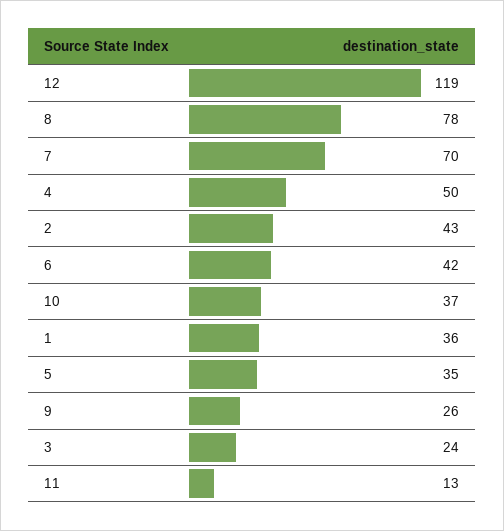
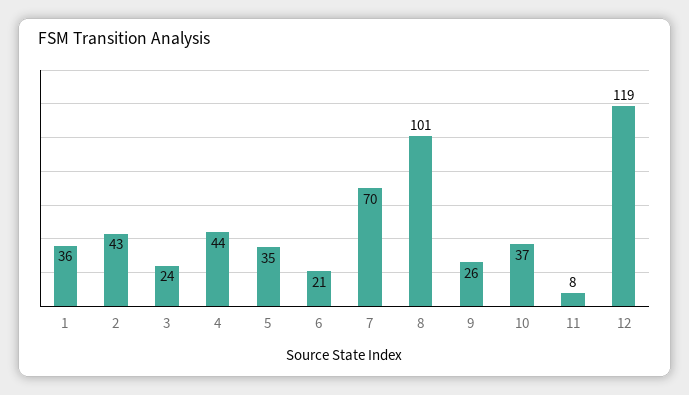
  {
    "12": 119,
-   "8": 78,
+   "8": 101,
    "7": 70,
-   "4": 50,
+   "4": 44,
    "2": 43,
-   "6": 42,
+   "6": 21,
    "10": 37,
    "1": 36,
    "5": 35,
    "9": 26,
    "3": 24,
-   "11": 13
+   "11": 8
  }

